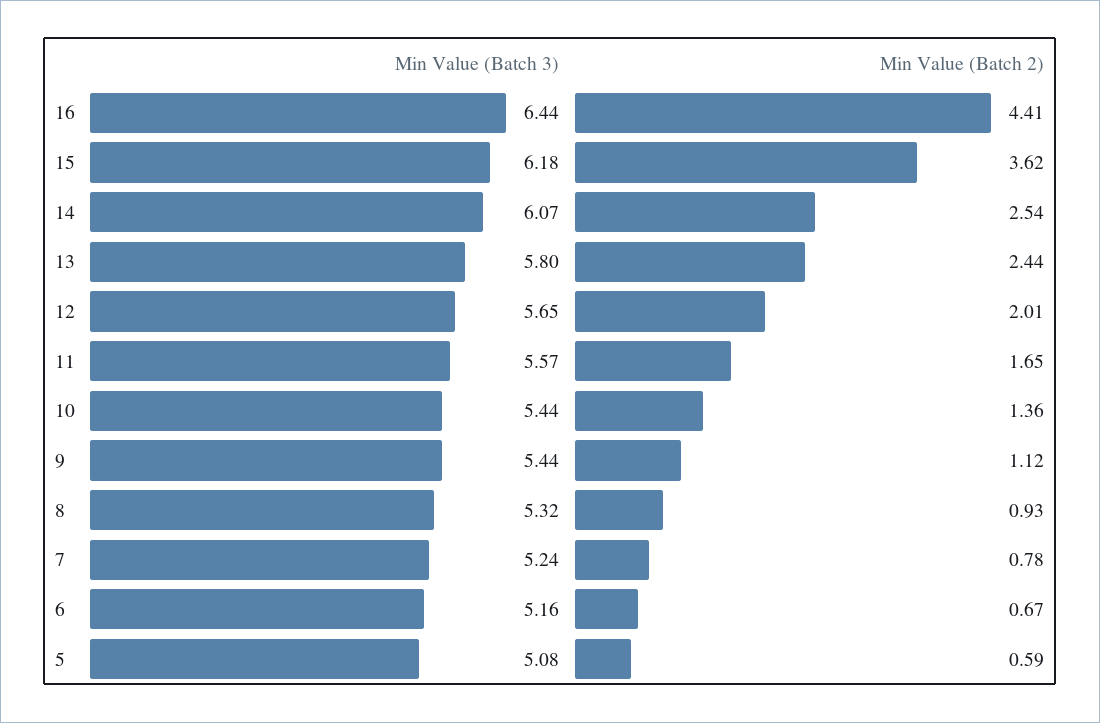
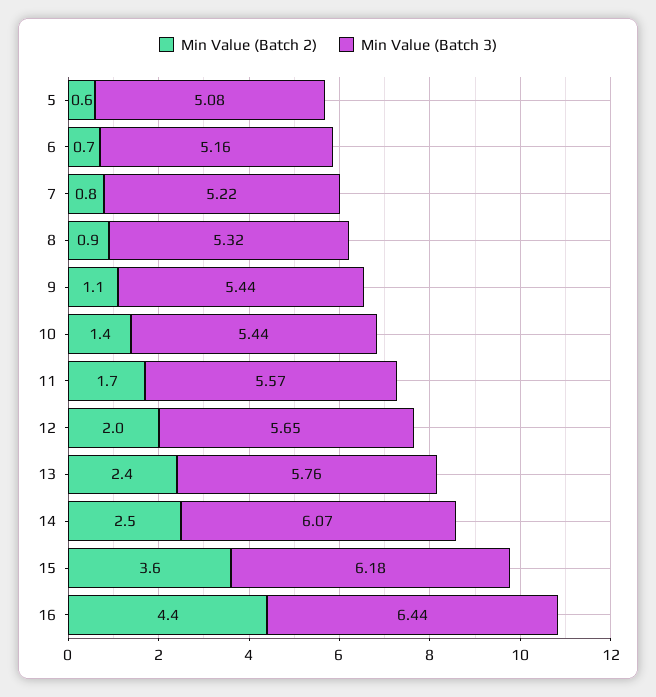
  {
    "Min Value (Batch 3)": {
      "16": 6.44,
      "15": 6.18,
      "14": 6.07,
-     "13": 5.8,
+     "13": 5.76,
      "12": 5.65,
      "11": 5.57,
      "10": 5.44,
      "9": 5.44,
      "8": 5.32,
-     "7": 5.24,
+     "7": 5.22,
      "6": 5.16,
      "5": 5.08
    },
    "Min Value (Batch 2)": {
      "16": 4.41,
      "15": 3.62,
      "14": 2.54,
      "13": 2.44,
      "12": 2.01,
      "11": 1.65,
      "10": 1.36,
      "9": 1.12,
      "8": 0.93,
      "7": 0.78,
      "6": 0.67,
      "5": 0.59
    }
  }

